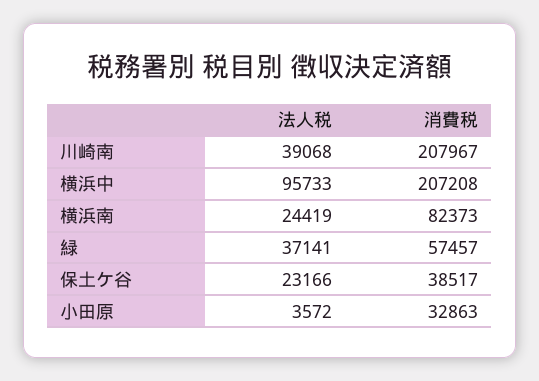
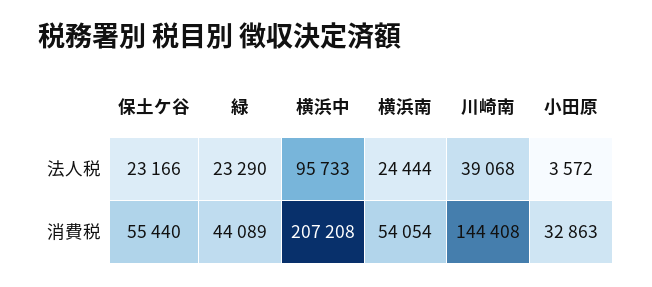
  {
    "法人税": {
      "川崎南": 39068,
      "横浜中": 95733,
-     "横浜南": 24419,
+     "横浜南": 24444,
-     "緑": 37141,
+     "緑": 23290,
      "保土ケ谷": 23166,
      "小田原": 3572
    },
    "消費税": {
-     "川崎南": 207967,
+     "川崎南": 144408,
      "横浜中": 207208,
-     "横浜南": 82373,
+     "横浜南": 54054,
-     "緑": 57457,
+     "緑": 44089,
-     "保土ケ谷": 38517,
+     "保土ケ谷": 55440,
      "小田原": 32863
    }
  }

